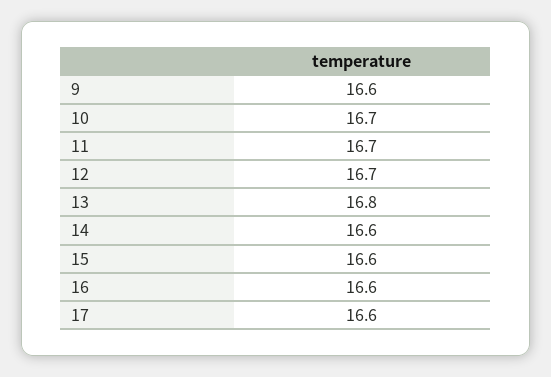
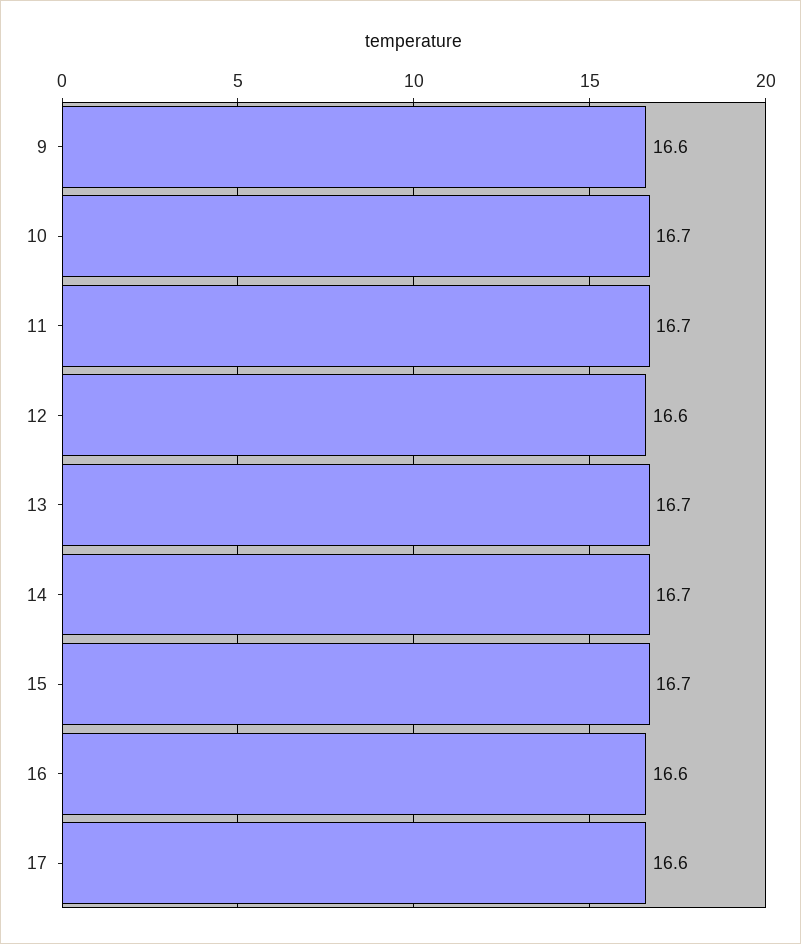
  {
    "9": 16.6,
    "10": 16.7,
    "11": 16.7,
-   "12": 16.7,
+   "12": 16.6,
-   "13": 16.8,
+   "13": 16.7,
-   "14": 16.6,
+   "14": 16.7,
-   "15": 16.6,
+   "15": 16.7,
    "16": 16.6,
    "17": 16.6
  }

